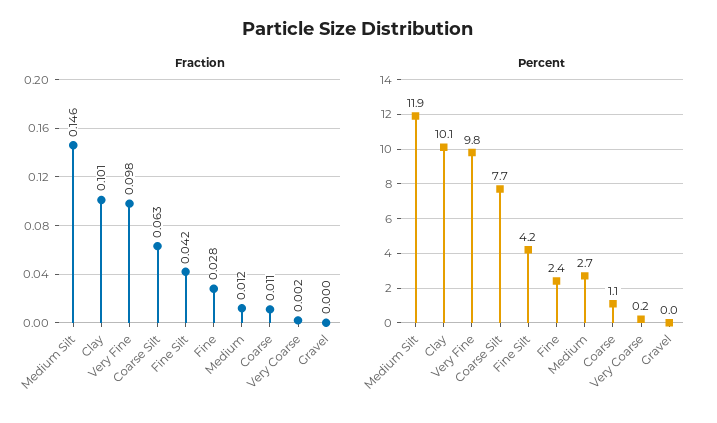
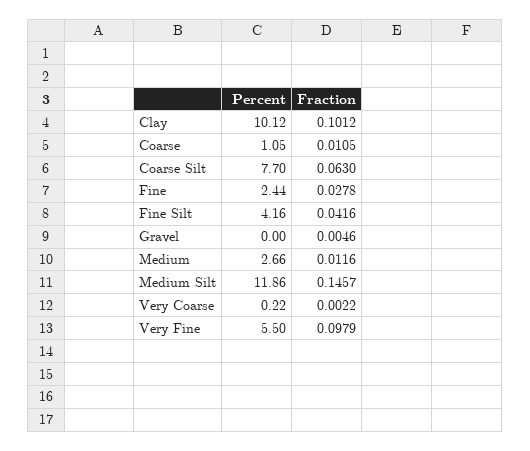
  {
    "Fraction": {
      "Medium Silt": 0.1457,
      "Clay": 0.1012,
      "Very Fine": 0.0979,
      "Coarse Silt": 0.063,
      "Fine Silt": 0.0416,
      "Fine": 0.0278,
      "Medium": 0.0116,
      "Coarse": 0.0105,
      "Very Coarse": 0.0022,
-     "Gravel": 0
+     "Gravel": 0.0046
    },
    "Percent": {
      "Medium Silt": 11.86,
      "Clay": 10.12,
-     "Very Fine": 9.8,
+     "Very Fine": 5.5,
      "Coarse Silt": 7.7,
      "Fine Silt": 4.16,
      "Fine": 2.44,
      "Medium": 2.66,
      "Coarse": 1.05,
      "Very Coarse": 0.22,
      "Gravel": 0
    }
  }

